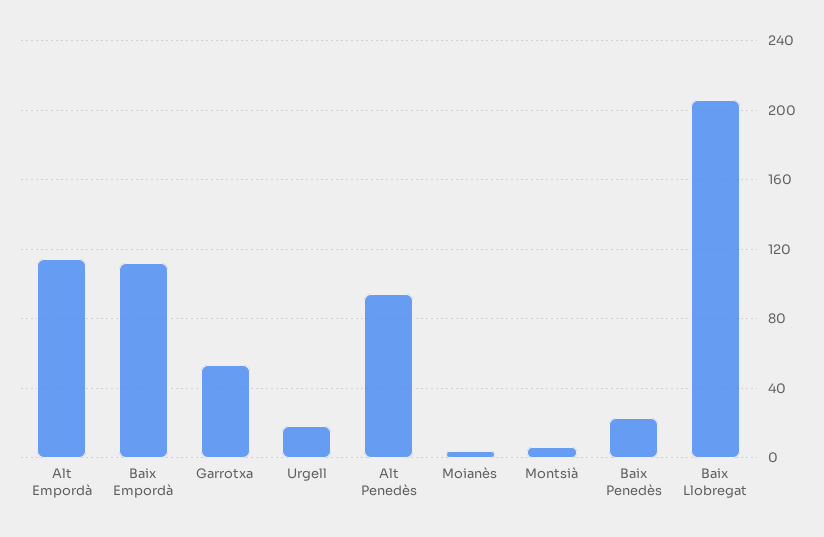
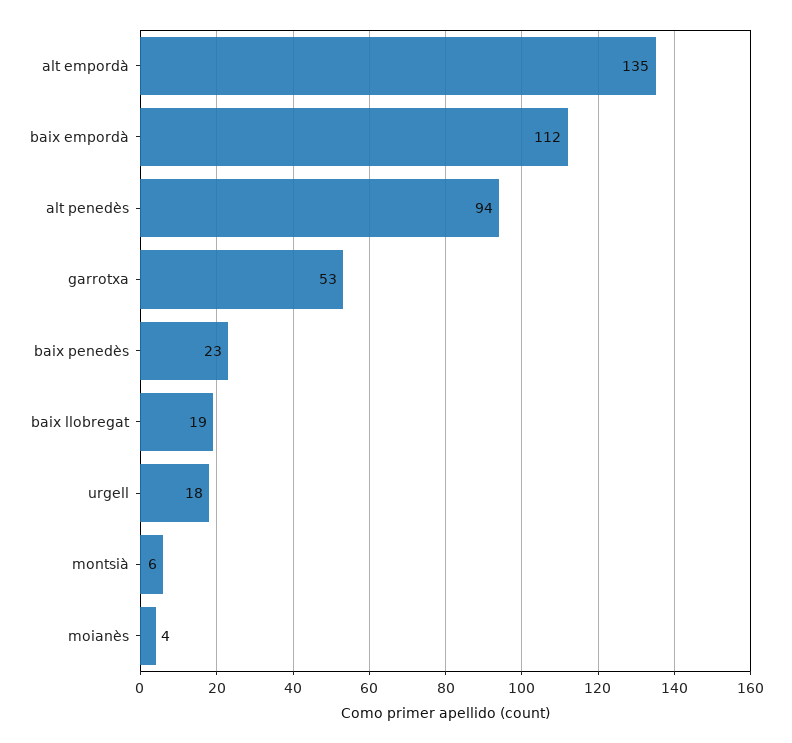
  {
-   "Alt Empordà": 115,
+   "Alt Empordà": 135,
    "Baix Empordà": 112,
    "Garrotxa": 53,
    "Urgell": 18,
    "Alt Penedès": 94,
    "Moianès": 4,
    "Montsià": 6,
    "Baix Penedès": 23,
-   "Baix Llobregat": 205
+   "Baix Llobregat": 19
  }

